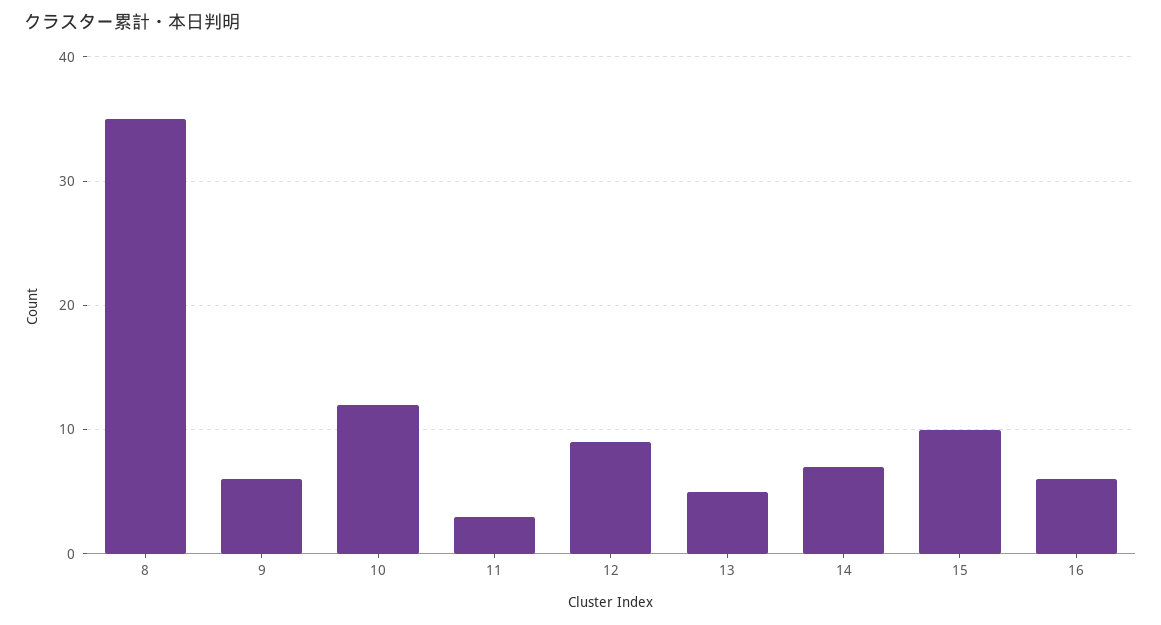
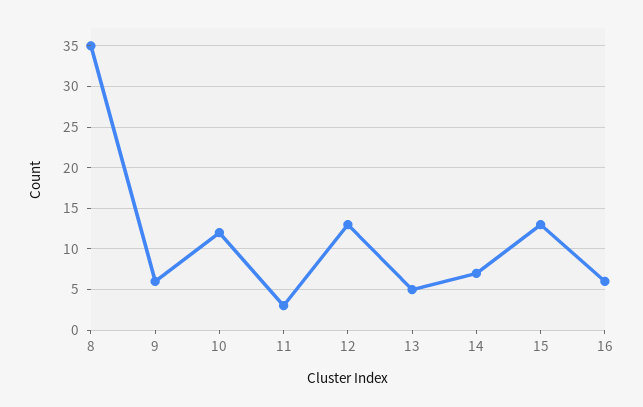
  {
    "8": 35,
    "9": 6,
    "10": 12,
    "11": 3,
-   "12": 9,
+   "12": 13,
    "13": 5,
    "14": 7,
-   "15": 10,
+   "15": 13,
    "16": 6
  }

